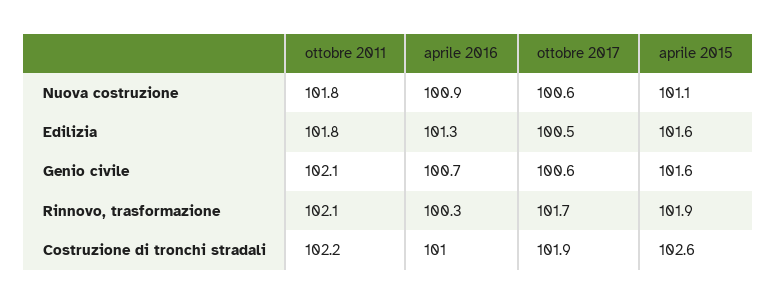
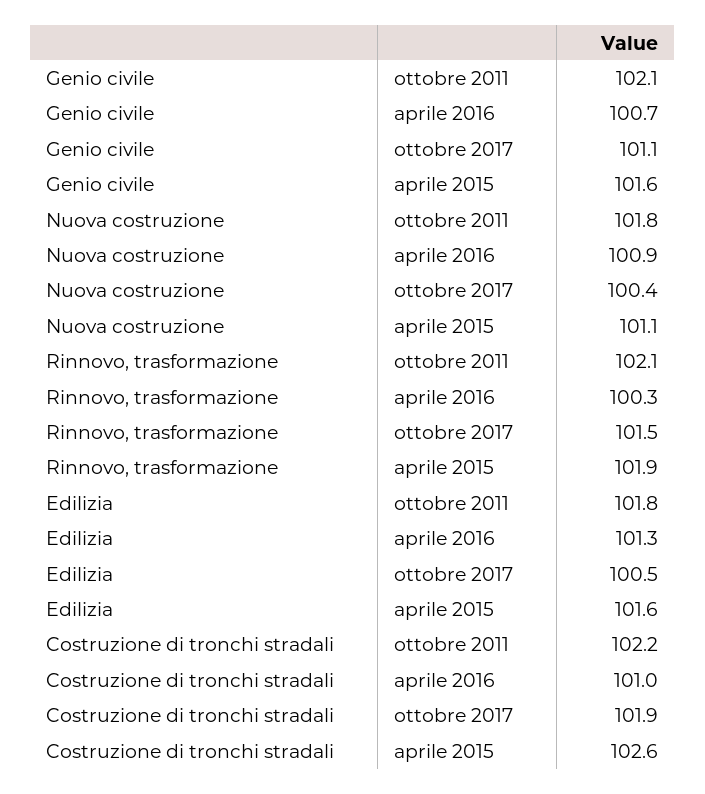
  {
    "ottobre 2011": {
      "Nuova costruzione": 101.8,
      "Edilizia": 101.8,
      "Genio civile": 102.1,
      "Rinnovo, trasformazione": 102.1,
      "Costruzione di tronchi stradali": 102.2
    },
    "aprile 2016": {
      "Nuova costruzione": 100.9,
      "Edilizia": 101.3,
      "Genio civile": 100.7,
      "Rinnovo, trasformazione": 100.3,
      "Costruzione di tronchi stradali": 101
    },
    "ottobre 2017": {
-     "Nuova costruzione": 100.6,
+     "Nuova costruzione": 100.4,
      "Edilizia": 100.5,
-     "Genio civile": 100.6,
+     "Genio civile": 101.1,
-     "Rinnovo, trasformazione": 101.7,
+     "Rinnovo, trasformazione": 101.5,
      "Costruzione di tronchi stradali": 101.9
    },
    "aprile 2015": {
      "Nuova costruzione": 101.1,
      "Edilizia": 101.6,
      "Genio civile": 101.6,
      "Rinnovo, trasformazione": 101.9,
      "Costruzione di tronchi stradali": 102.6
    }
  }

